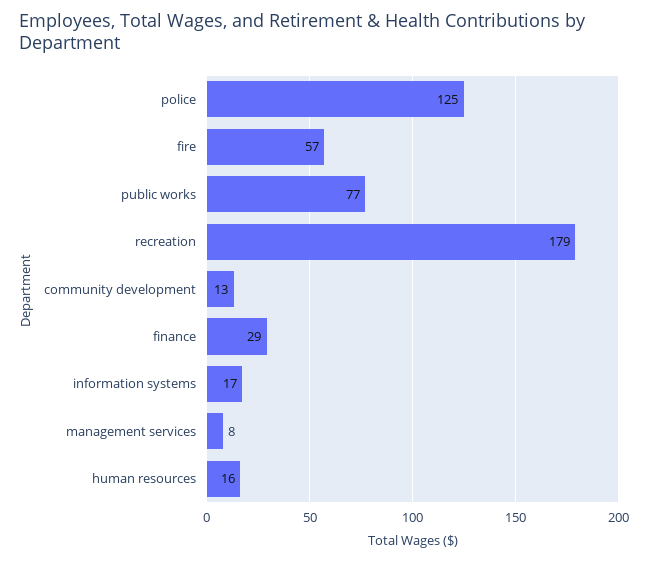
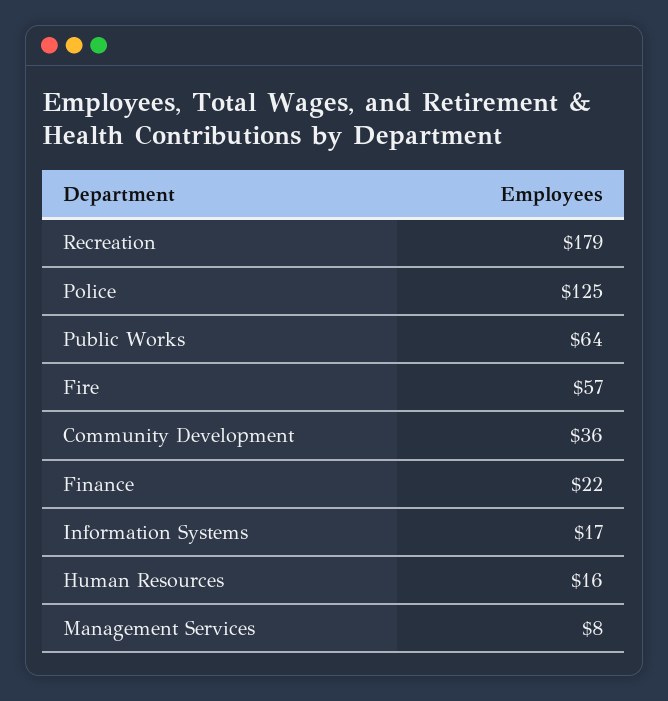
  {
    "police": 125,
    "fire": 57,
-   "public works": 77,
+   "public works": 64,
    "recreation": 179,
-   "community development": 13,
+   "community development": 36,
-   "finance": 29,
+   "finance": 22,
    "information systems": 17,
    "management services": 8,
    "human resources": 16
  }

